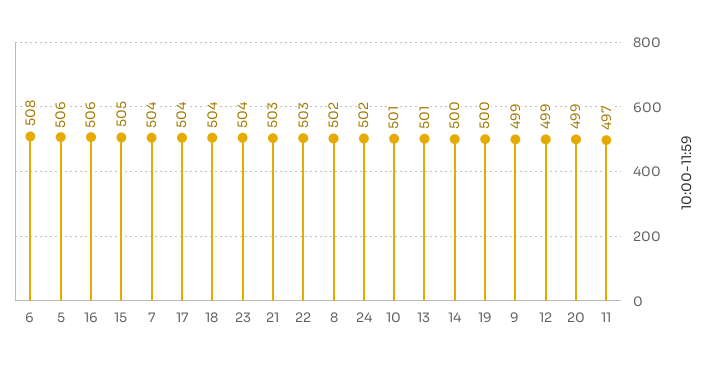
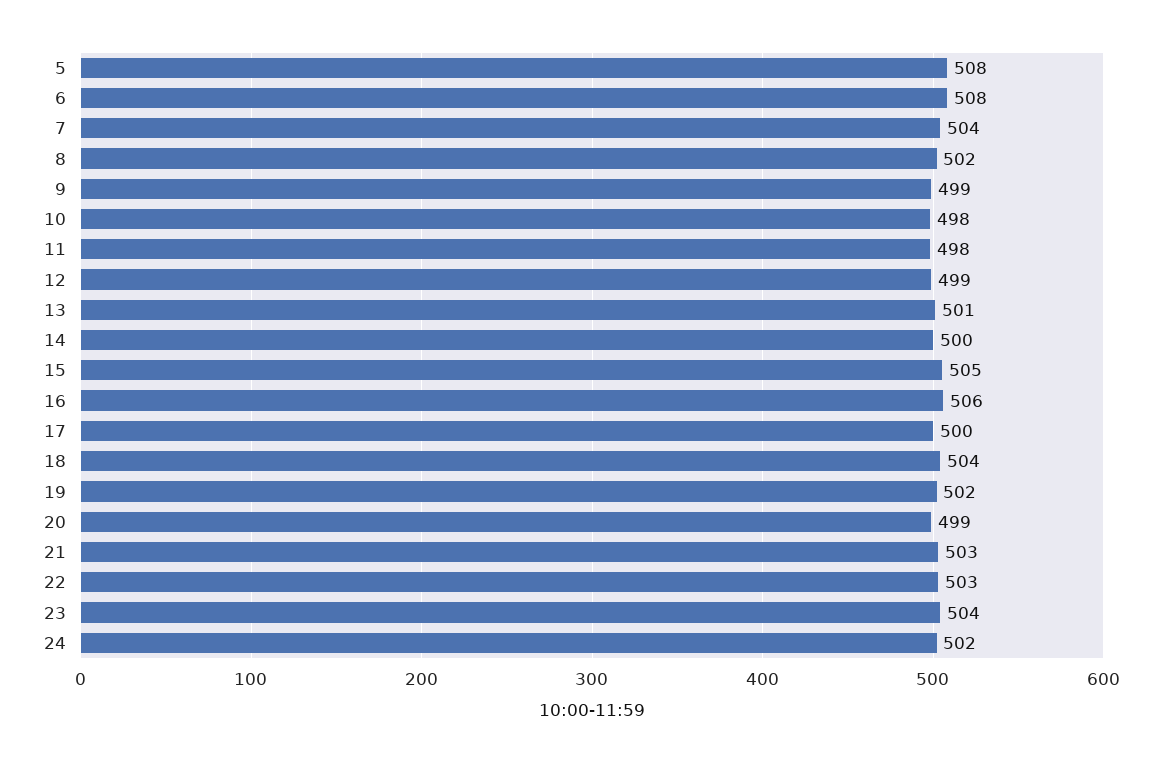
  {
    "6": 508,
-   "5": 506,
+   "5": 508,
    "16": 506,
    "15": 505,
    "7": 504,
-   "17": 504,
+   "17": 500,
    "18": 504,
    "23": 504,
    "21": 503,
    "22": 503,
    "8": 502,
    "24": 502,
-   "10": 501,
+   "10": 498,
    "13": 501,
    "14": 500,
-   "19": 500,
+   "19": 502,
    "9": 499,
    "12": 499,
    "20": 499,
-   "11": 497
+   "11": 498
  }

